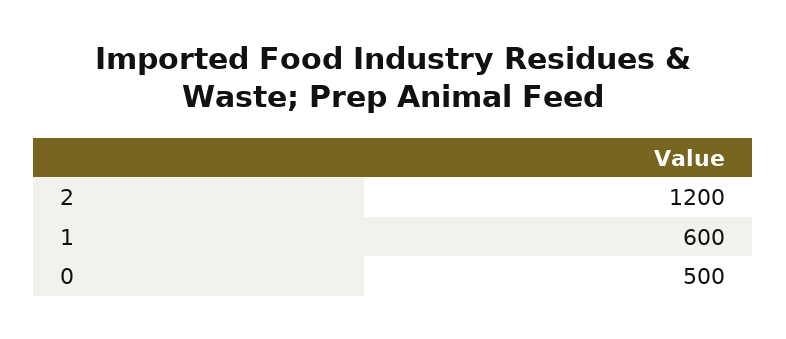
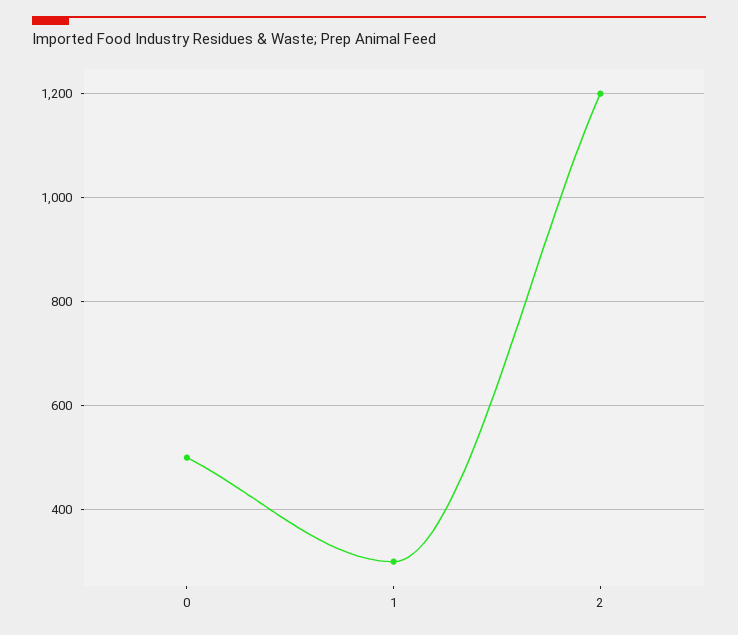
  {
    "2": 1200,
-   "1": 600,
+   "1": 300,
    "0": 500
  }

